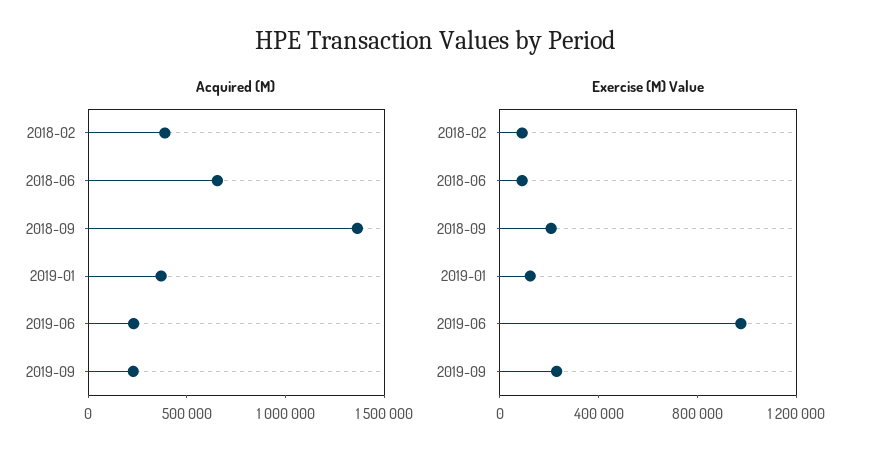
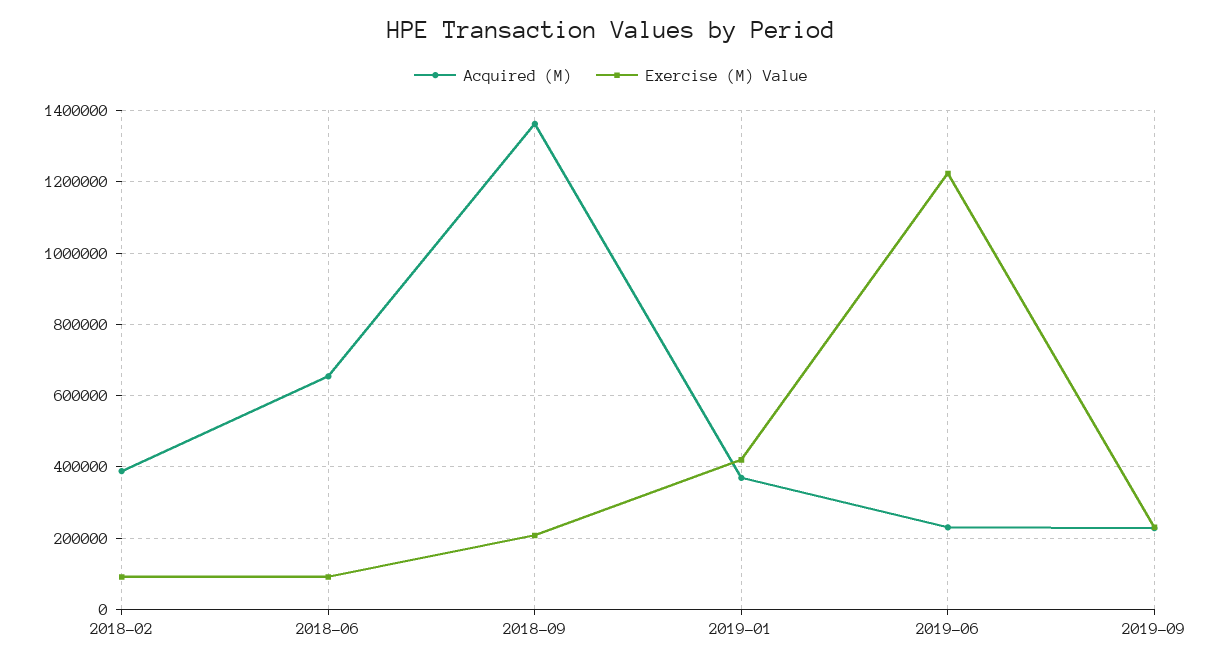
  {
    "Acquired (M)": {
      "2018-02": 380000,
      "2018-06": 660000,
      "2018-09": 1360000,
      "2019-01": 360000,
      "2019-06": 240000,
      "2019-09": 220000
    },
    "Exercise (M) Value": {
      "2018-02": 100000,
      "2018-06": 100000,
      "2018-09": 200000,
-     "2019-01": 100000,
+     "2019-01": 420000,
-     "2019-06": 1000000,
+     "2019-06": 1220000,
      "2019-09": 240000
    }
  }

